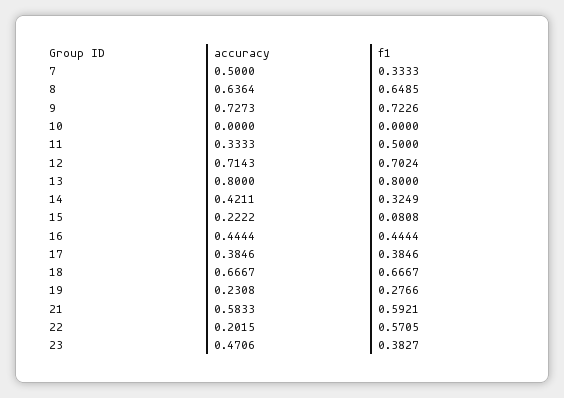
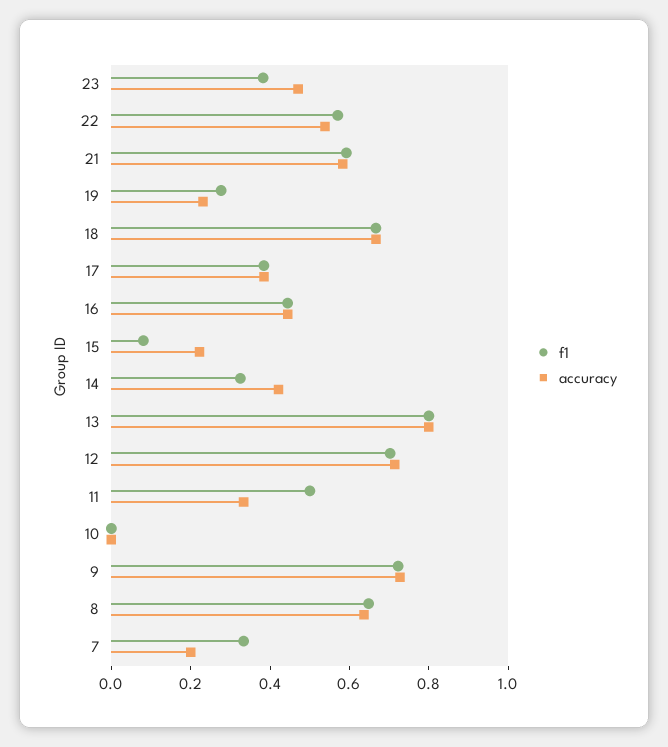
  {
    "accuracy": {
-     "7": 0.5,
+     "7": 0.2,
      "8": 0.6364,
      "9": 0.7273,
      "10": 0,
      "11": 0.3333,
      "12": 0.7143,
      "13": 0.8,
      "14": 0.4211,
      "15": 0.2222,
      "16": 0.4444,
      "17": 0.3846,
      "18": 0.6667,
      "19": 0.2308,
      "21": 0.5833,
-     "22": 0.2015,
+     "22": 0.55,
      "23": 0.4706
    },
    "f1": {
      "7": 0.3333,
      "8": 0.6485,
      "9": 0.7226,
      "10": 0,
      "11": 0.5,
      "12": 0.7024,
      "13": 0.8,
      "14": 0.3249,
      "15": 0.0808,
      "16": 0.4444,
      "17": 0.3846,
      "18": 0.6667,
      "19": 0.2766,
      "21": 0.5921,
      "22": 0.5705,
      "23": 0.3827
    }
  }

